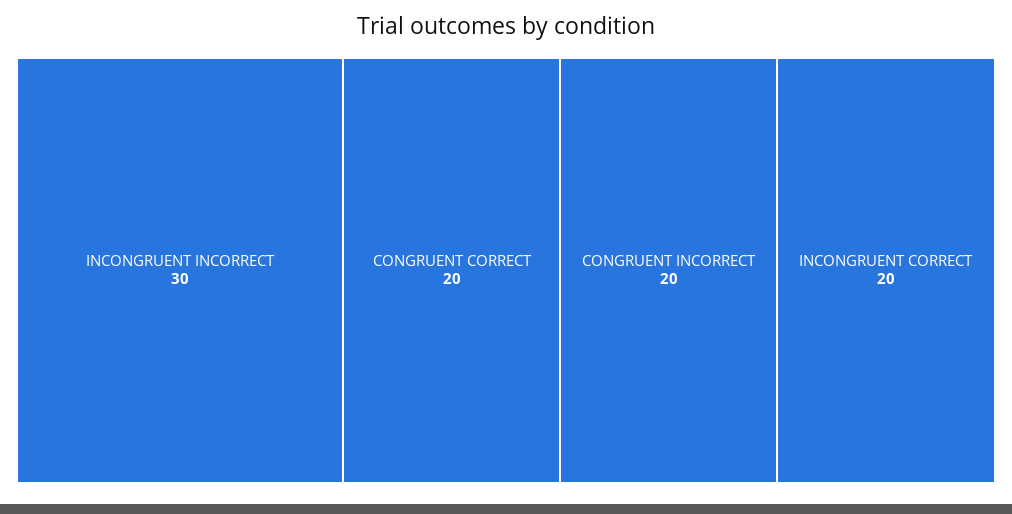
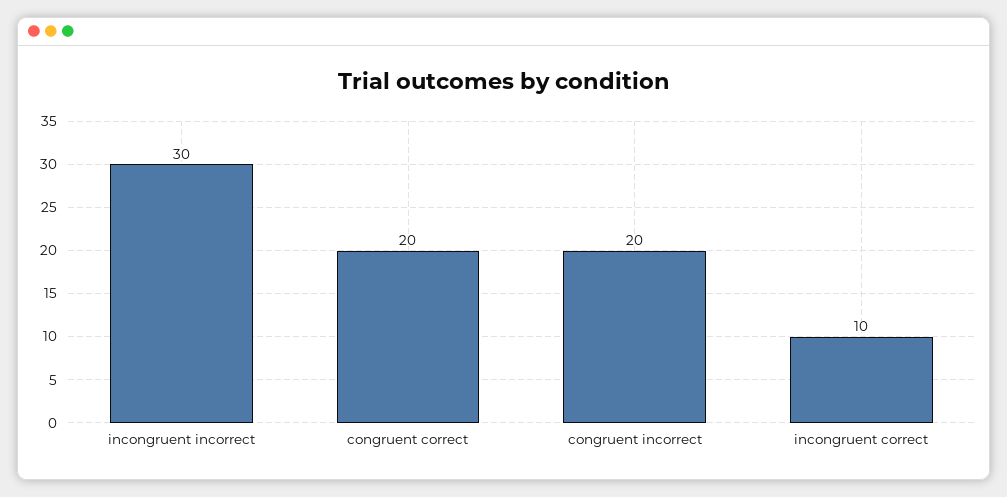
  {
    "INCONGRUENT INCORRECT": 30,
    "CONGRUENT CORRECT": 20,
    "CONGRUENT INCORRECT": 20,
-   "INCONGRUENT CORRECT": 20
+   "INCONGRUENT CORRECT": 10
  }

